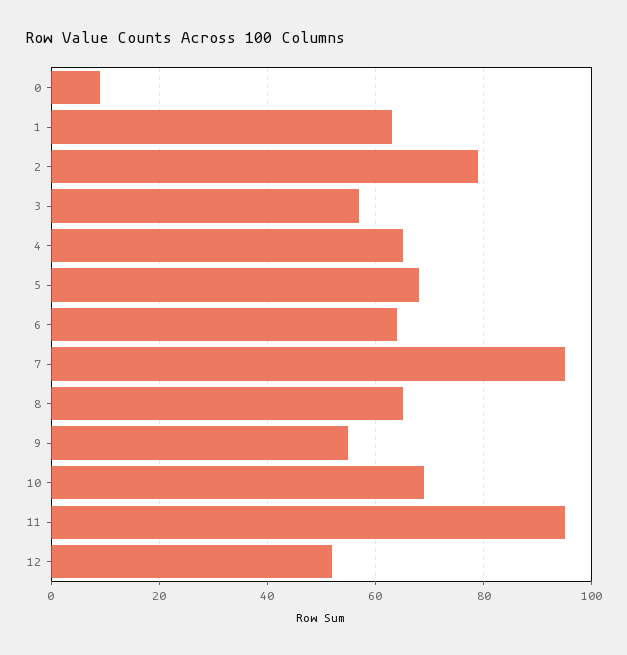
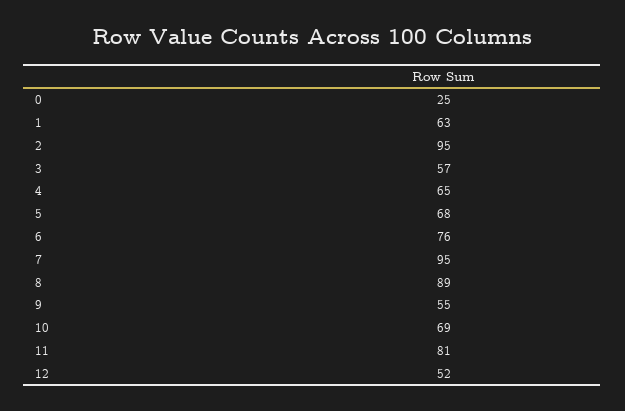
  {
-   "0": 10,
+   "0": 25,
    "1": 63,
-   "2": 80,
+   "2": 95,
    "3": 57,
    "4": 65,
    "5": 68,
-   "6": 65,
+   "6": 76,
    "7": 95,
-   "8": 65,
+   "8": 89,
    "9": 55,
    "10": 69,
-   "11": 95,
+   "11": 81,
    "12": 52
  }

